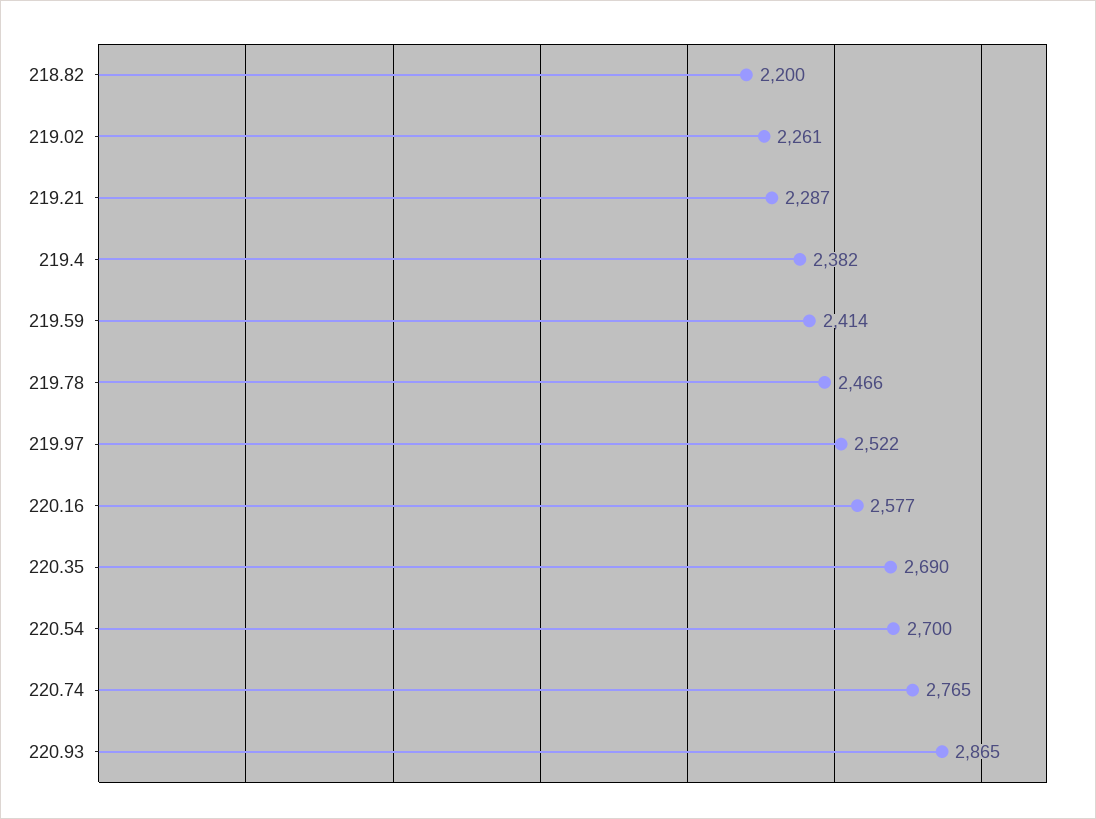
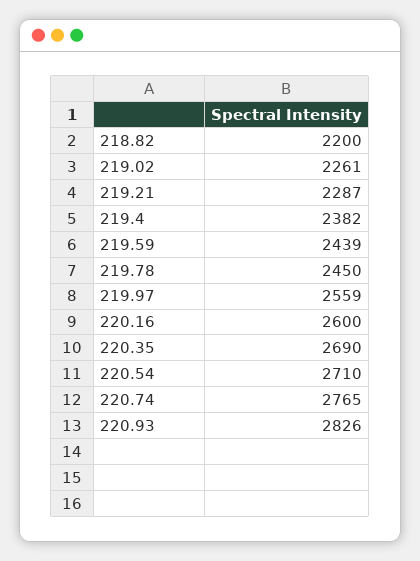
  {
    "218.82": 2200,
    "219.02": 2261,
    "219.21": 2287,
    "219.4": 2382,
-   "219.59": 2414,
+   "219.59": 2439,
-   "219.78": 2466,
+   "219.78": 2450,
-   "219.97": 2522,
+   "219.97": 2559,
-   "220.16": 2577,
+   "220.16": 2600,
    "220.35": 2690,
-   "220.54": 2700,
+   "220.54": 2710,
    "220.74": 2765,
-   "220.93": 2865
+   "220.93": 2826
  }

